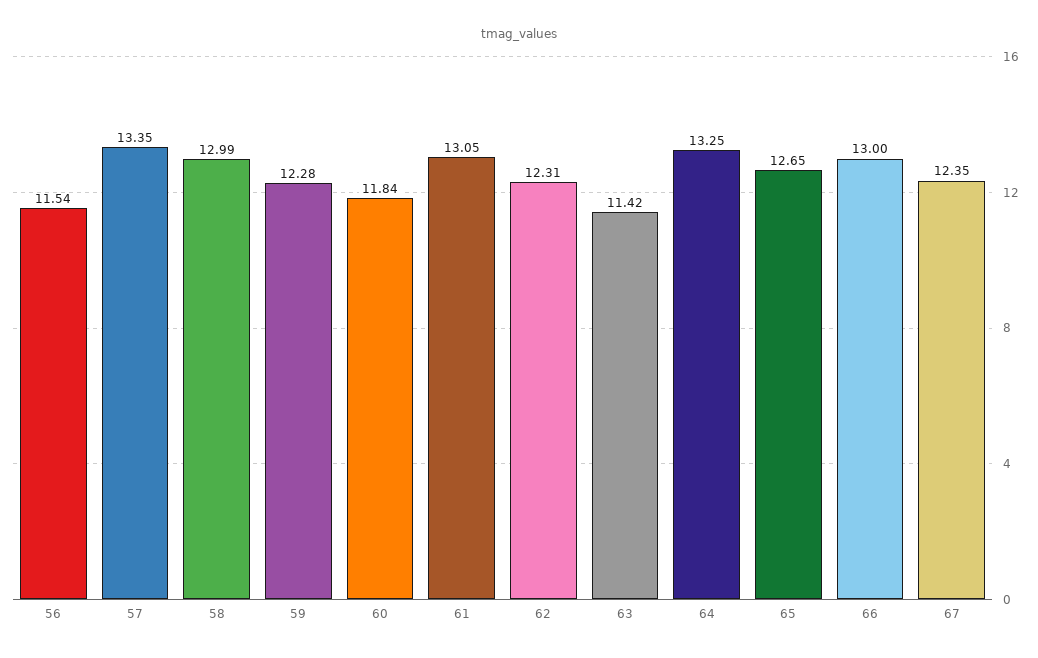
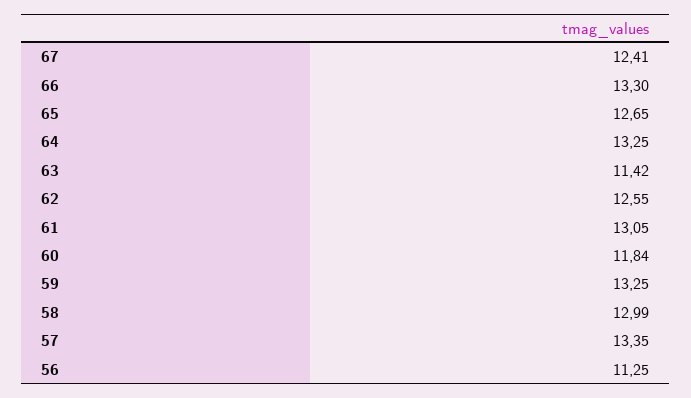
  {
-   "56": 11.54,
+   "56": 11.25,
    "57": 13.35,
    "58": 12.99,
-   "59": 12.28,
+   "59": 13.25,
    "60": 11.84,
    "61": 13.05,
-   "62": 12.31,
+   "62": 12.55,
    "63": 11.42,
    "64": 13.25,
    "65": 12.65,
-   "66": 13,
+   "66": 13.3,
-   "67": 12.35
+   "67": 12.41
  }

